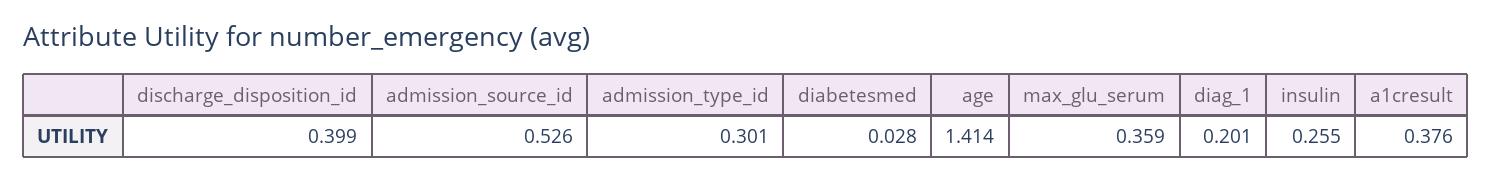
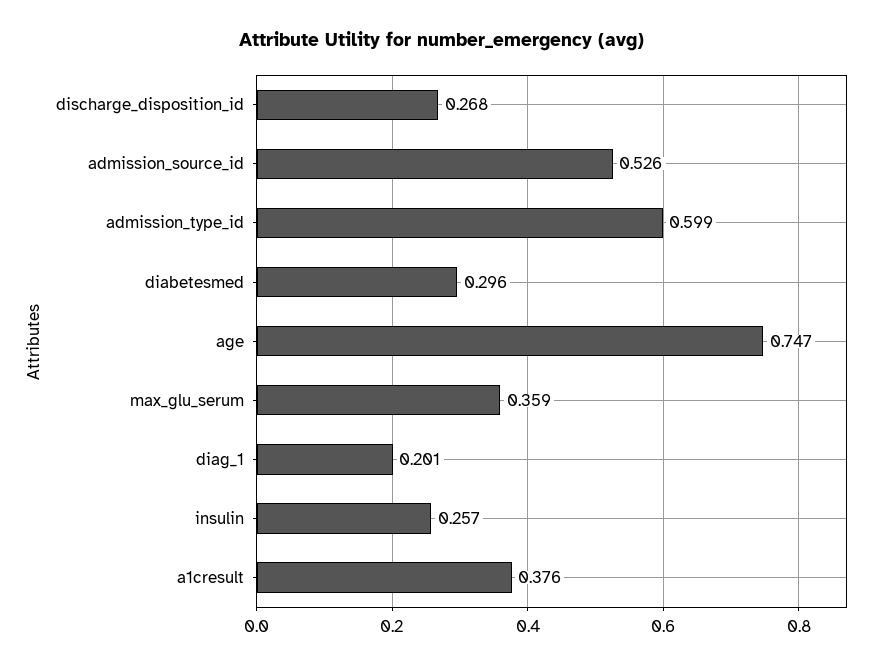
  {
-   "discharge_disposition_id": 0.399,
+   "discharge_disposition_id": 0.268,
    "admission_source_id": 0.526,
-   "admission_type_id": 0.301,
+   "admission_type_id": 0.599,
-   "diabetesmed": 0.028,
+   "diabetesmed": 0.296,
-   "age": 1.414,
+   "age": 0.747,
    "max_glu_serum": 0.359,
    "diag_1": 0.201,
-   "insulin": 0.255,
+   "insulin": 0.257,
    "a1cresult": 0.376
  }

